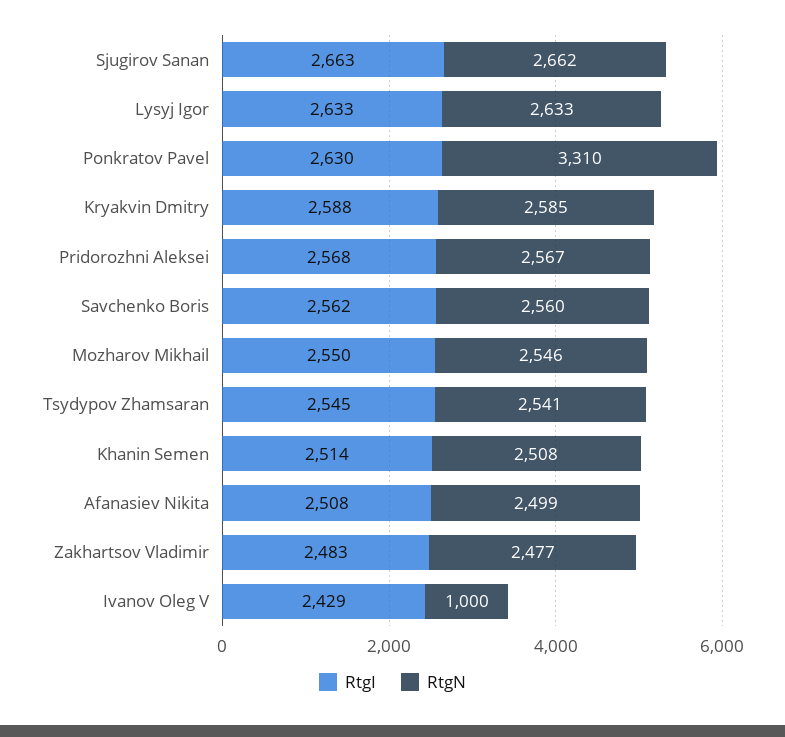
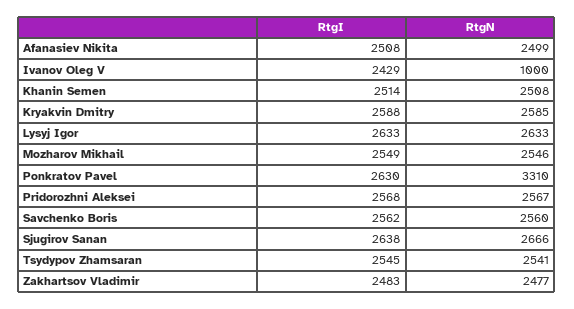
  {
    "RtgI": {
-     "Sjugirov Sanan": 2663,
+     "Sjugirov Sanan": 2638,
      "Lysyj Igor": 2633,
      "Ponkratov Pavel": 2630,
      "Kryakvin Dmitry": 2588,
      "Pridorozhni Aleksei": 2568,
      "Savchenko Boris": 2562,
-     "Mozharov Mikhail": 2550,
+     "Mozharov Mikhail": 2549,
      "Tsydypov Zhamsaran": 2545,
      "Khanin Semen": 2514,
      "Afanasiev Nikita": 2508,
      "Zakhartsov Vladimir": 2483,
      "Ivanov Oleg V": 2429
    },
    "RtgN": {
-     "Sjugirov Sanan": 2662,
+     "Sjugirov Sanan": 2666,
      "Lysyj Igor": 2633,
      "Ponkratov Pavel": 3310,
      "Kryakvin Dmitry": 2585,
      "Pridorozhni Aleksei": 2567,
      "Savchenko Boris": 2560,
      "Mozharov Mikhail": 2546,
      "Tsydypov Zhamsaran": 2541,
      "Khanin Semen": 2508,
      "Afanasiev Nikita": 2499,
      "Zakhartsov Vladimir": 2477,
      "Ivanov Oleg V": 1000
    }
  }

